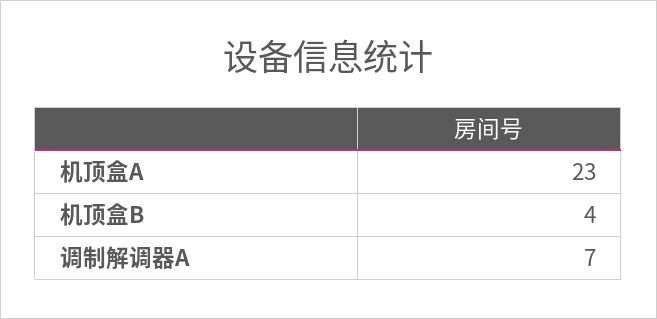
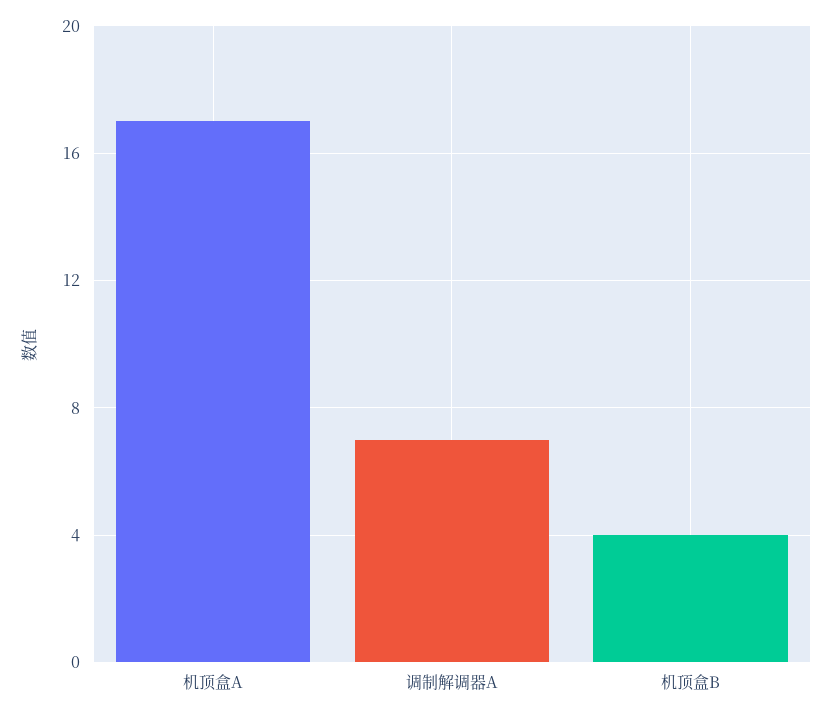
  {
-   "机顶盒A": 23,
+   "机顶盒A": 17,
    "机顶盒B": 4,
    "调制解调器A": 7
  }

